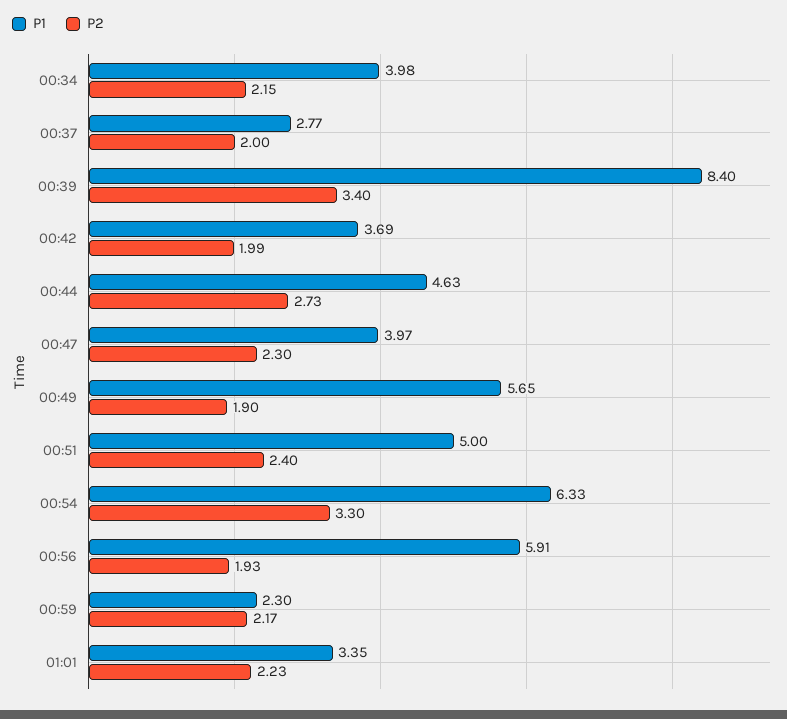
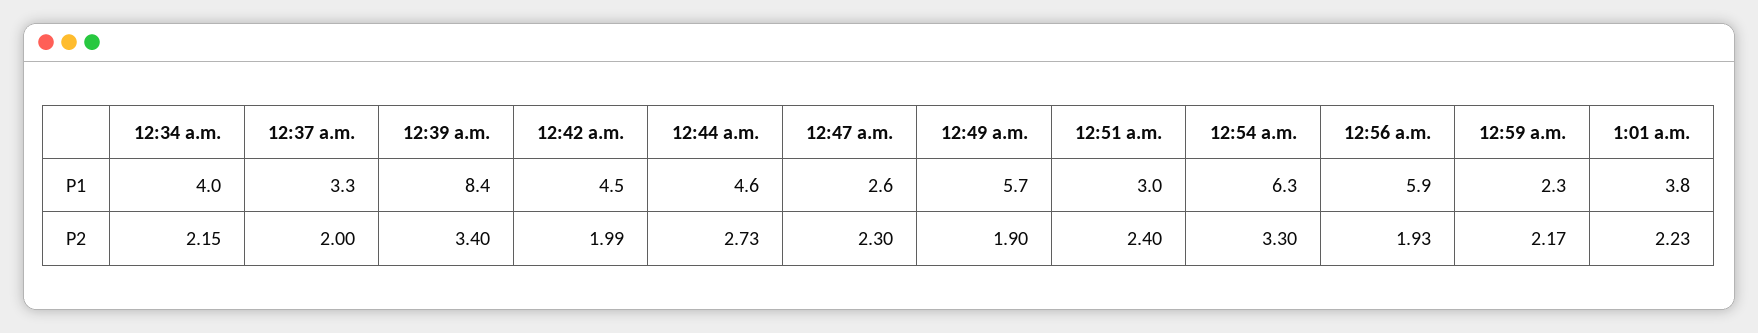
  {
    "P1": {
      "00:34": 3.98,
-     "00:37": 2.77,
+     "00:37": 3.3,
      "00:39": 8.4,
-     "00:42": 3.69,
+     "00:42": 4.5,
      "00:44": 4.63,
-     "00:47": 3.97,
+     "00:47": 2.6,
      "00:49": 5.65,
-     "00:51": 5,
+     "00:51": 3,
      "00:54": 6.33,
      "00:56": 5.91,
      "00:59": 2.3,
-     "01:01": 3.35
+     "01:01": 3.8
    },
    "P2": {
      "00:34": 2.15,
      "00:37": 2,
      "00:39": 3.4,
      "00:42": 1.99,
      "00:44": 2.73,
      "00:47": 2.3,
      "00:49": 1.9,
      "00:51": 2.4,
      "00:54": 3.3,
      "00:56": 1.93,
      "00:59": 2.17,
      "01:01": 2.23
    }
  }

